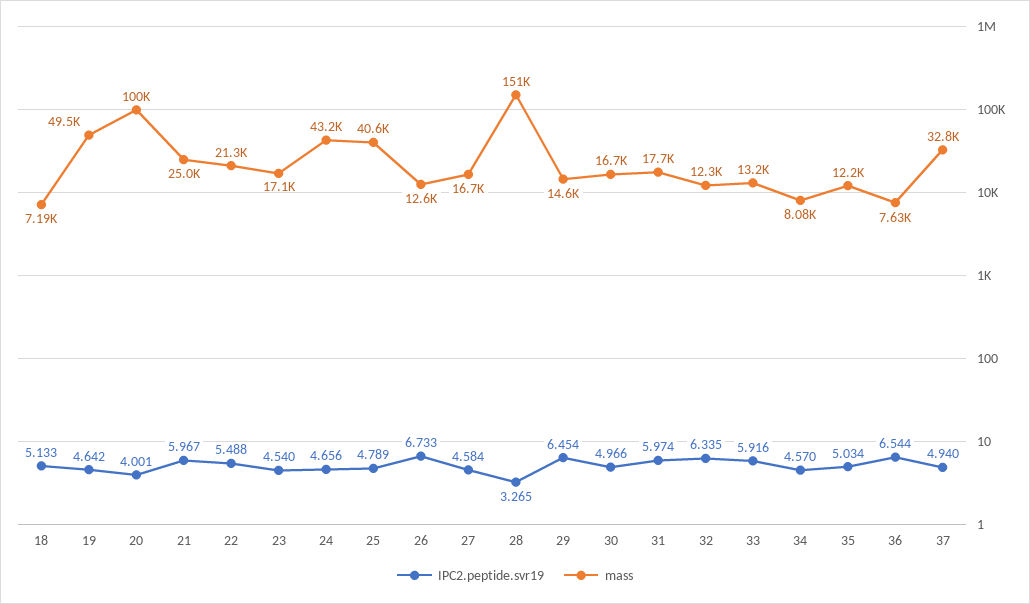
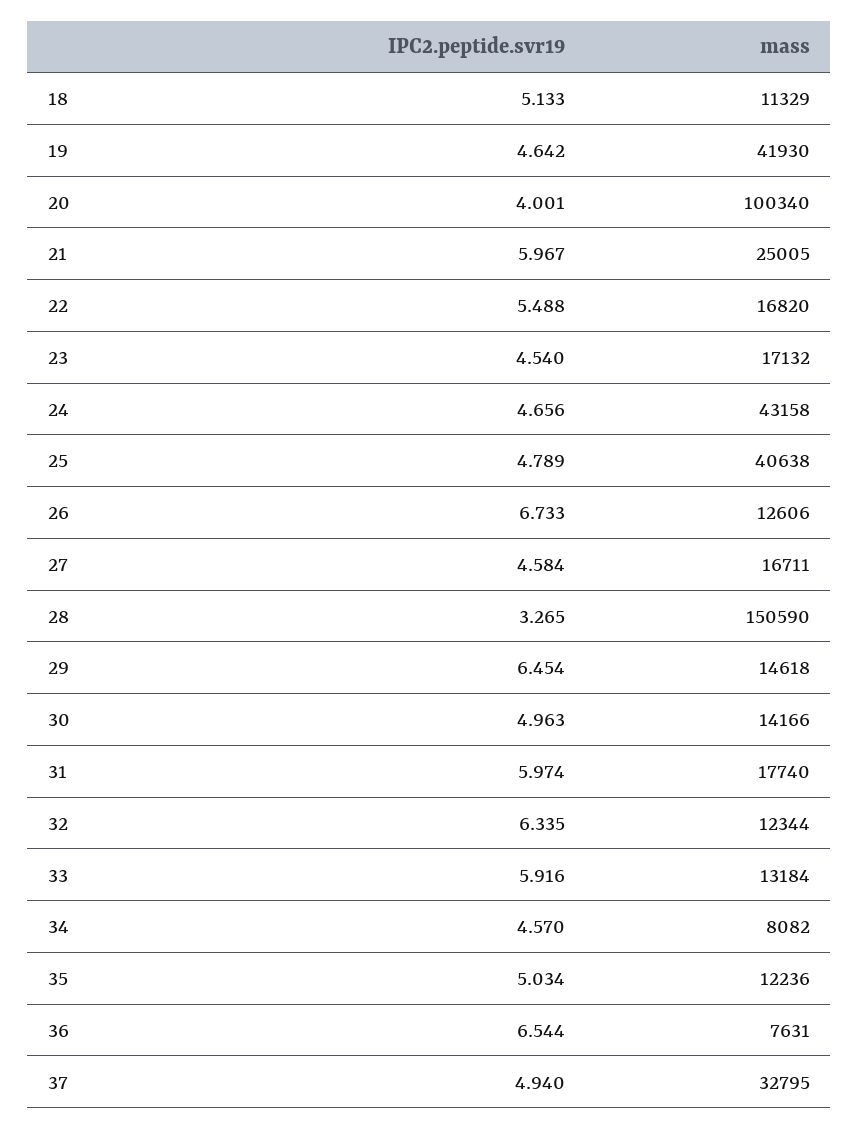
  {
    "IPC2.peptide.svr19": {
      "18": 5.133,
      "19": 4.642,
      "20": 4.001,
      "21": 5.967,
      "22": 5.488,
      "23": 4.54,
      "24": 4.656,
      "25": 4.789,
      "26": 6.733,
      "27": 4.584,
      "28": 3.265,
      "29": 6.454,
-     "30": 4.966,
+     "30": 4.963,
      "31": 5.974,
      "32": 6.335,
      "33": 5.916,
      "34": 4.57,
      "35": 5.034,
      "36": 6.544,
      "37": 4.94
    },
    "mass": {
-     "18": 7190,
+     "18": 11329,
-     "19": 49500,
+     "19": 41930,
      "20": 100340,
      "21": 25005,
-     "22": 21300,
+     "22": 16820,
      "23": 17132,
      "24": 43158,
      "25": 40638,
      "26": 12606,
      "27": 16711,
      "28": 150590,
      "29": 14618,
-     "30": 16700,
+     "30": 14166,
      "31": 17740,
      "32": 12344,
      "33": 13184,
      "34": 8082,
      "35": 12236,
      "36": 7631,
      "37": 32795
    }
  }

